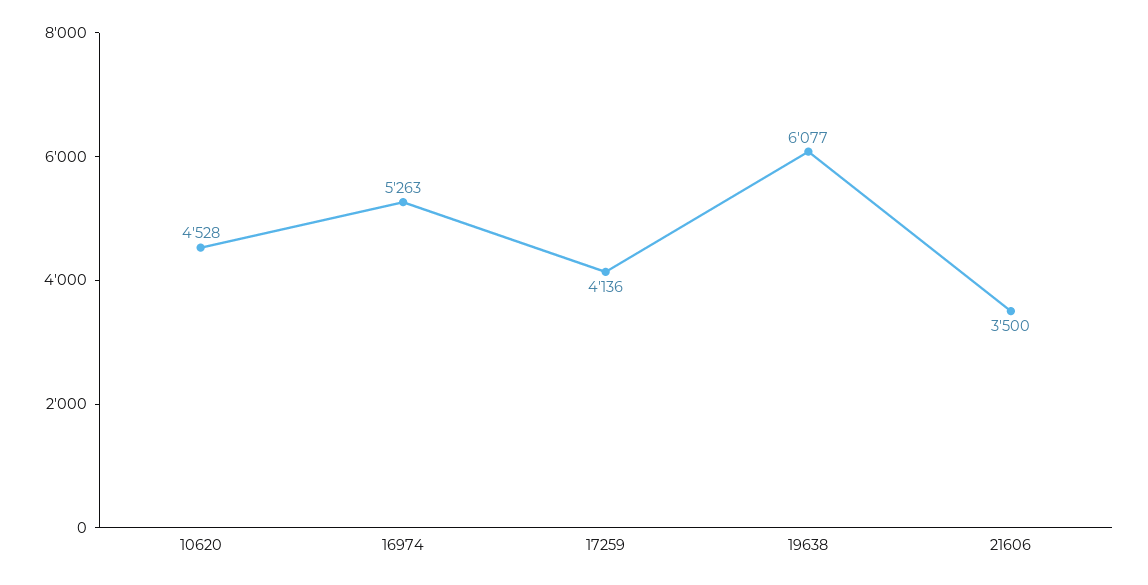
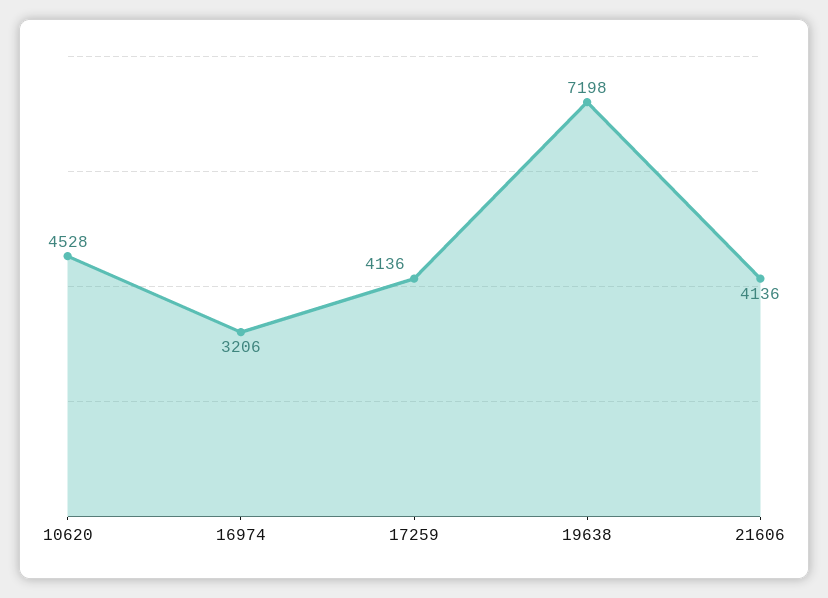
  {
    "10620": 4528,
-   "16974": 5263,
+   "16974": 3206,
    "17259": 4136,
-   "19638": 6077,
+   "19638": 7198,
-   "21606": 3500
+   "21606": 4136
  }

